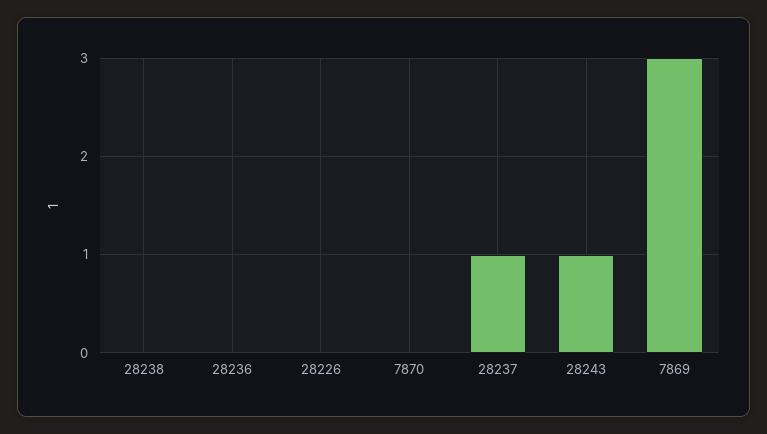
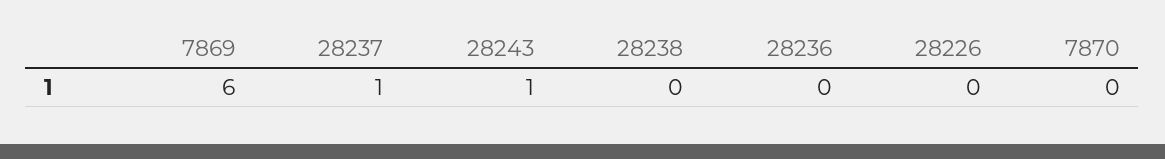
  {
    "28238": 0,
    "28236": 0,
    "28226": 0,
    "7870": 0,
    "28237": 1,
    "28243": 1,
-   "7869": 3
+   "7869": 6
  }

